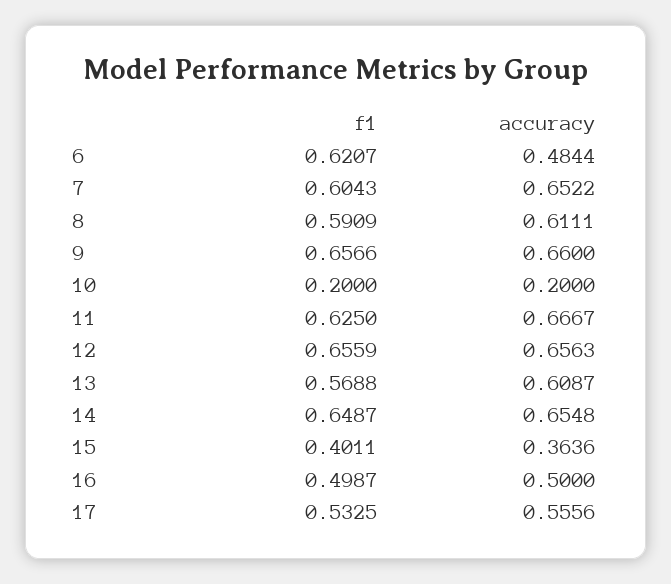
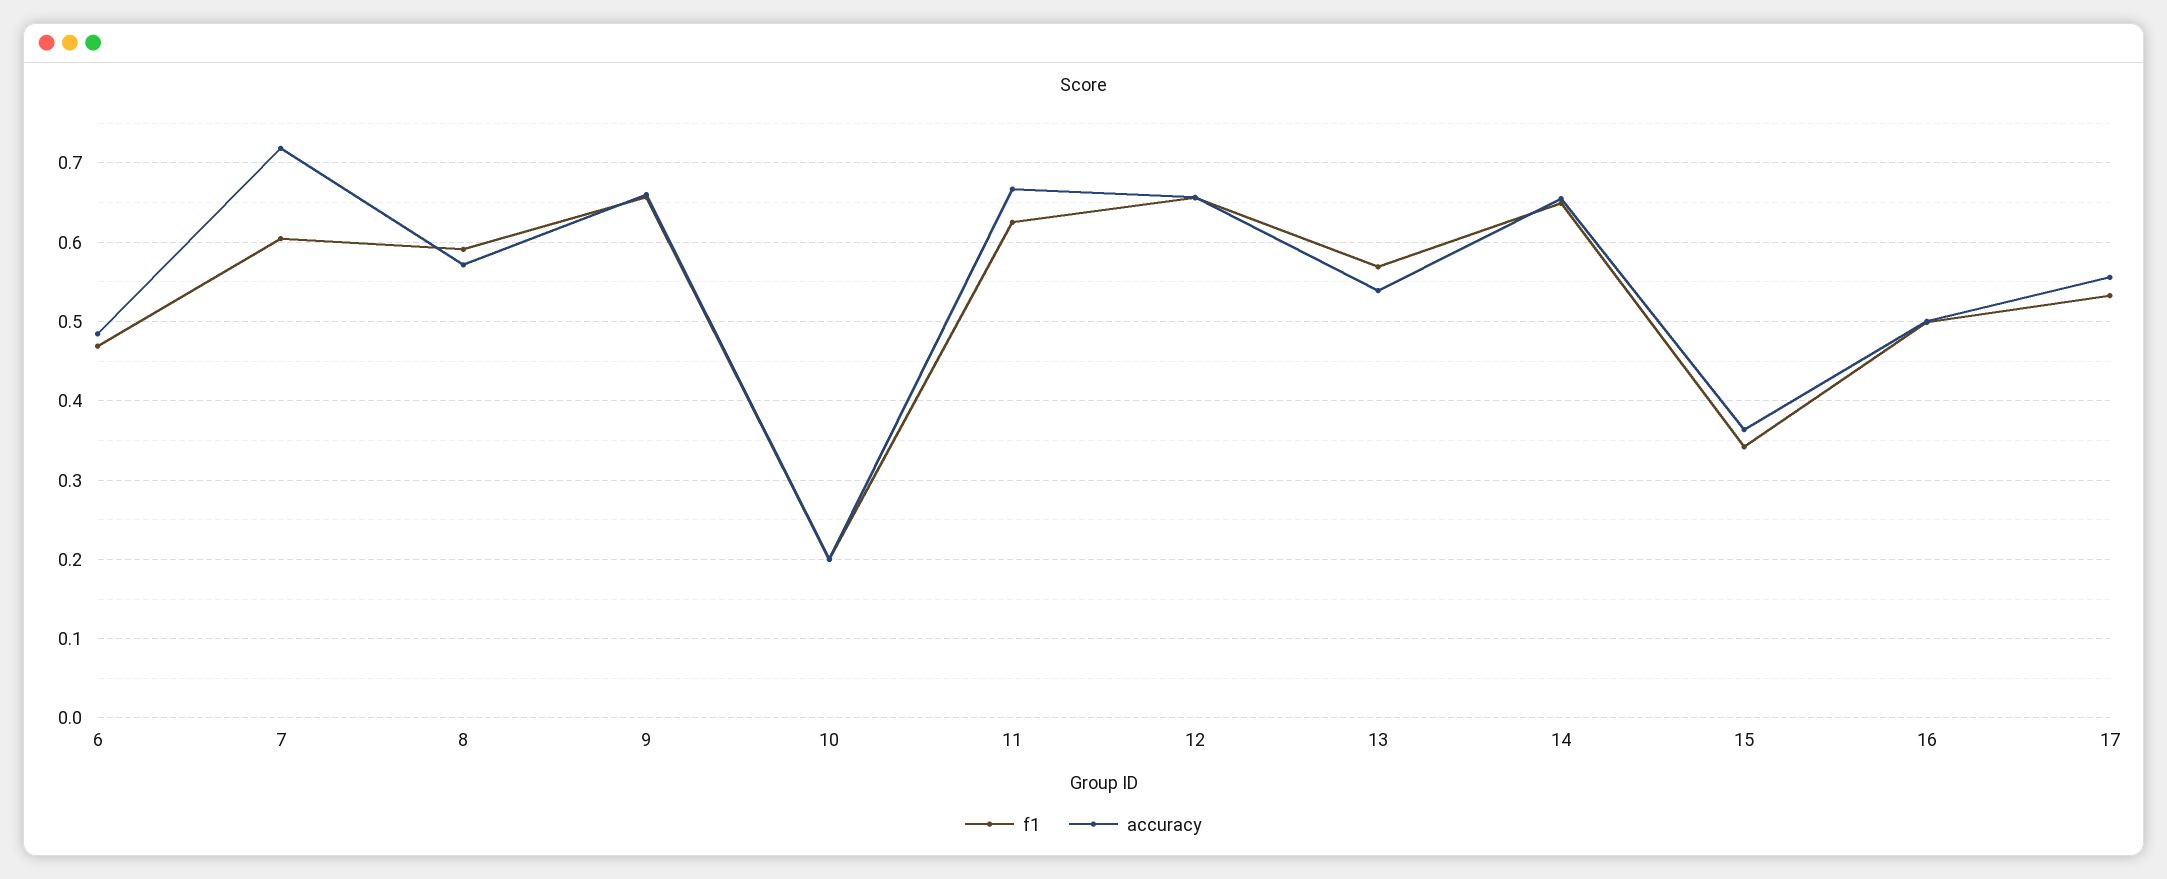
  {
    "f1": {
-     "6": 0.6207,
+     "6": 0.47,
      "7": 0.6043,
      "8": 0.5909,
      "9": 0.6566,
      "10": 0.2,
      "11": 0.625,
      "12": 0.6559,
      "13": 0.5688,
      "14": 0.6487,
-     "15": 0.4011,
+     "15": 0.34,
      "16": 0.4987,
      "17": 0.5325
    },
    "accuracy": {
      "6": 0.4844,
-     "7": 0.6522,
+     "7": 0.72,
-     "8": 0.6111,
+     "8": 0.57,
      "9": 0.66,
      "10": 0.2,
      "11": 0.6667,
      "12": 0.6563,
-     "13": 0.6087,
+     "13": 0.54,
      "14": 0.6548,
      "15": 0.3636,
      "16": 0.5,
      "17": 0.5556
    }
  }

